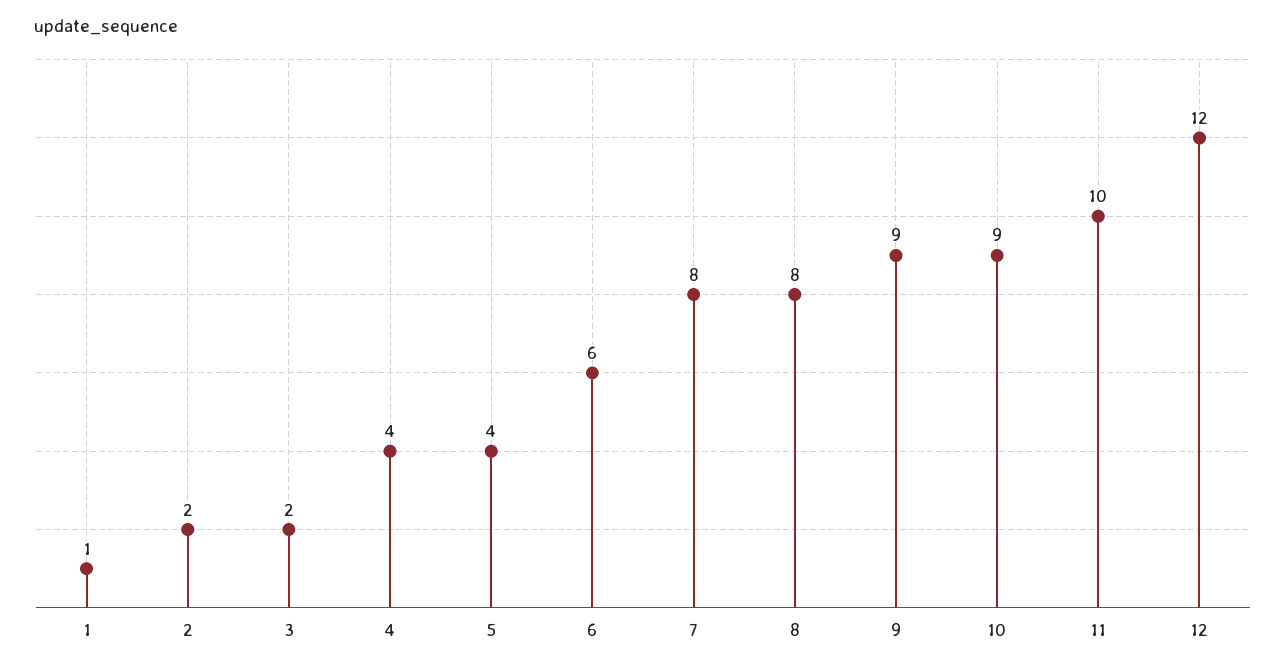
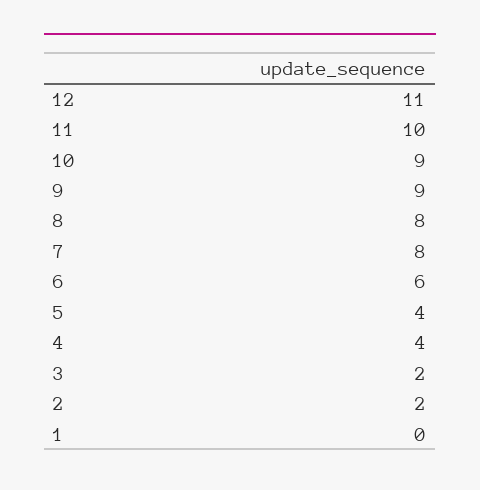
  {
-   "1": 1,
+   "1": 0,
    "2": 2,
    "3": 2,
    "4": 4,
    "5": 4,
    "6": 6,
    "7": 8,
    "8": 8,
    "9": 9,
    "10": 9,
    "11": 10,
-   "12": 12
+   "12": 11
  }

